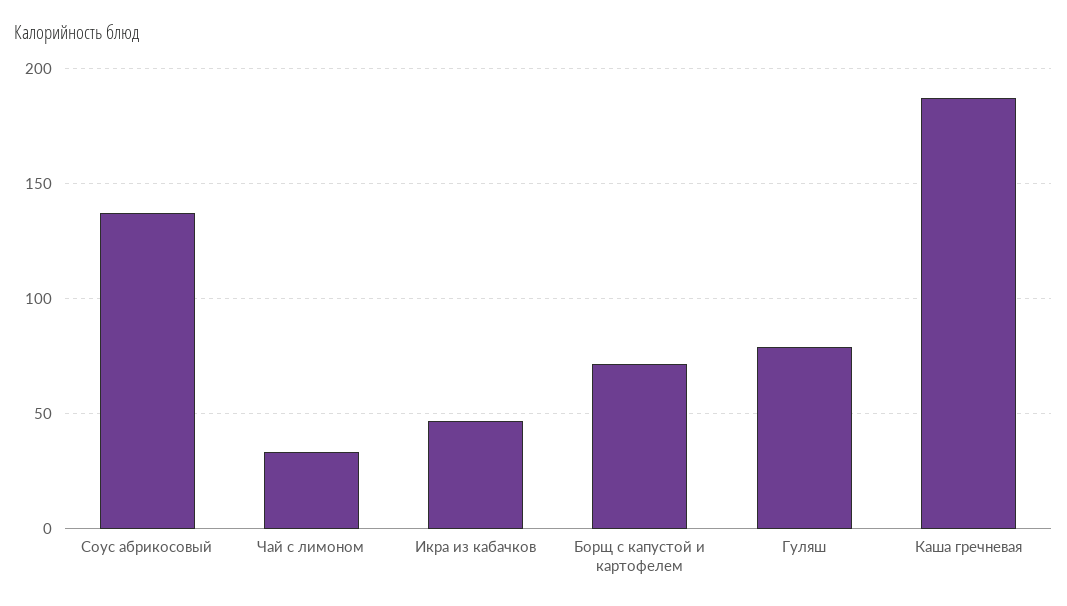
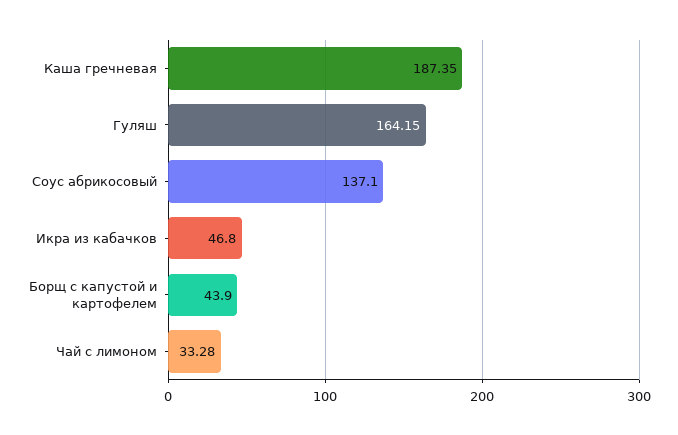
  {
    "Соус абрикосовый": 137.1,
    "Чай с лимоном": 33.28,
    "Икра из кабачков": 46.8,
-   "Борщ с капустой и картофелем": 70,
+   "Борщ с капустой и картофелем": 43.9,
-   "Гуляш": 80,
+   "Гуляш": 164.15,
    "Каша гречневая": 187.35
  }

